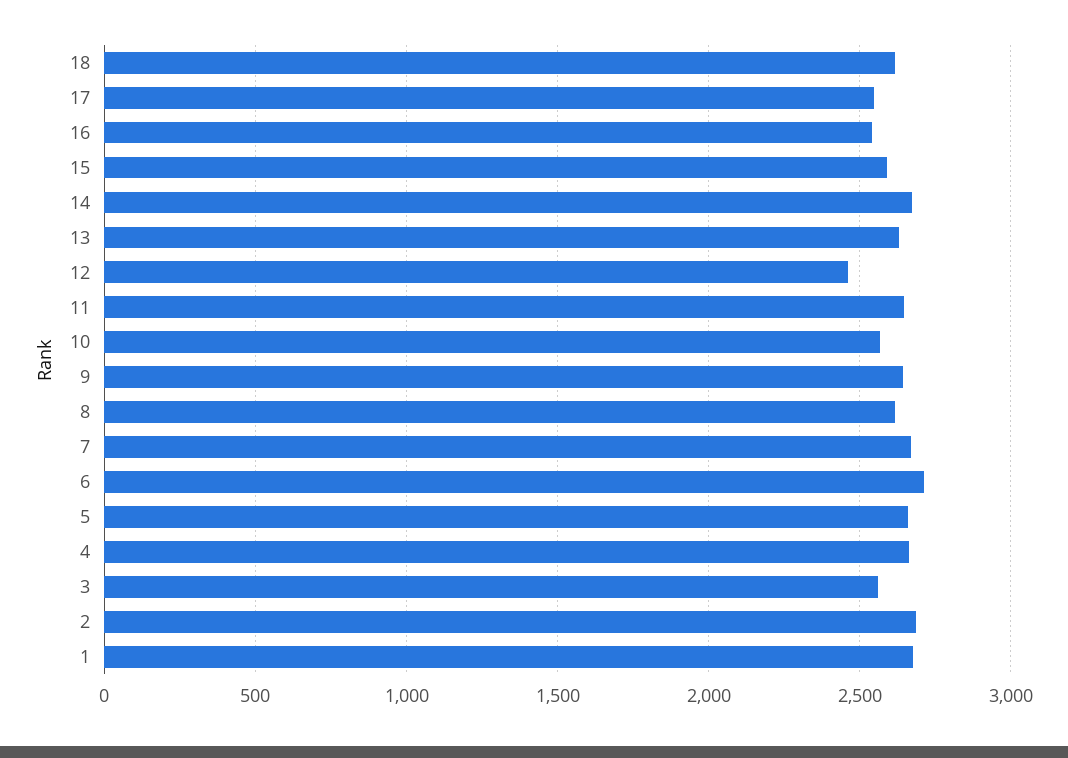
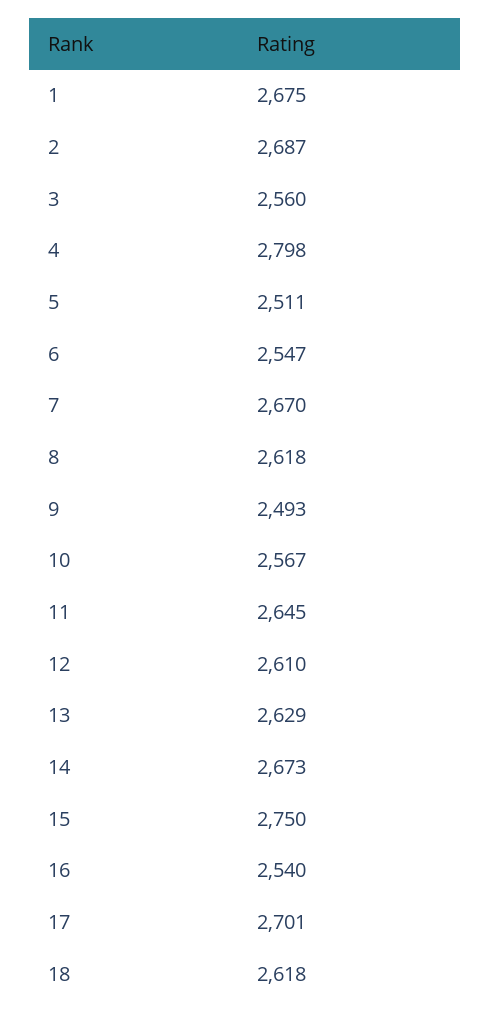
  {
    "18": 2618,
-   "17": 2550,
+   "17": 2701,
    "16": 2540,
-   "15": 2600,
+   "15": 2750,
    "14": 2673,
    "13": 2629,
-   "12": 2450,
+   "12": 2610,
    "11": 2645,
    "10": 2567,
-   "9": 2650,
+   "9": 2493,
    "8": 2618,
    "7": 2670,
-   "6": 2700,
+   "6": 2547,
-   "5": 2650,
+   "5": 2511,
-   "4": 2650,
+   "4": 2798,
    "3": 2560,
    "2": 2687,
    "1": 2675
  }

